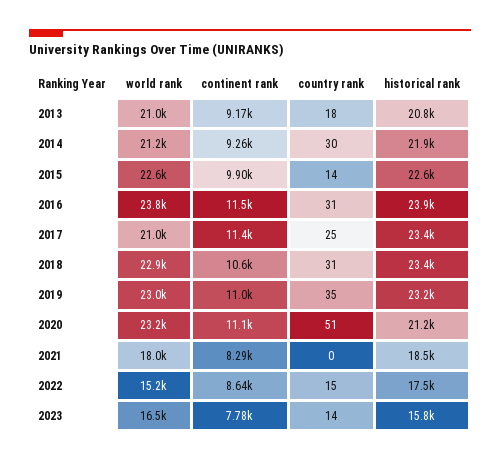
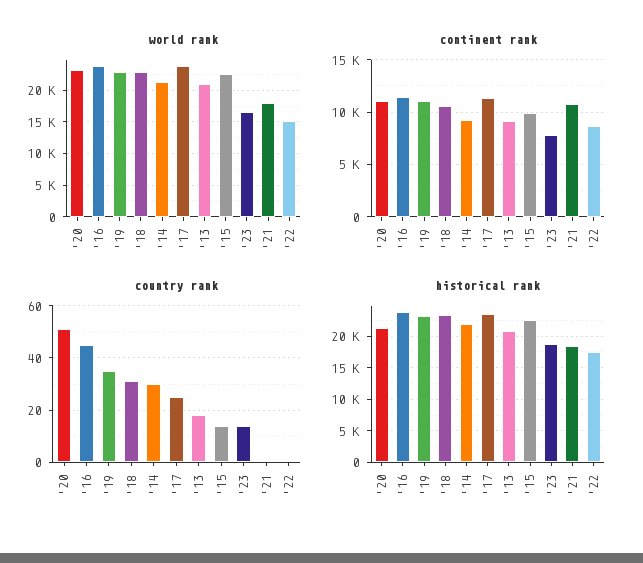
  {
    "world rank": {
      "2013": 21000,
      "2014": 21200,
      "2015": 22600,
      "2016": 23800,
-     "2017": 21000,
+     "2017": 24000,
      "2018": 22900,
      "2019": 23000,
      "2020": 23200,
      "2021": 18000,
      "2022": 15200,
      "2023": 16500
    },
    "continent rank": {
      "2013": 9170,
      "2014": 9260,
      "2015": 9900,
      "2016": 11500,
      "2017": 11400,
      "2018": 10600,
      "2019": 11000,
      "2020": 11100,
-     "2021": 8290,
+     "2021": 11000,
      "2022": 8640,
      "2023": 7780
    },
    "country rank": {
      "2013": 18,
      "2014": 30,
      "2015": 14,
-     "2016": 31,
+     "2016": 45,
      "2017": 25,
      "2018": 31,
      "2019": 35,
      "2020": 51,
      "2021": 0,
-     "2022": 15,
+     "2022": 0,
      "2023": 14
    },
    "historical rank": {
      "2013": 20800,
      "2014": 21900,
      "2015": 22600,
      "2016": 23900,
      "2017": 23400,
      "2018": 23400,
      "2019": 23200,
      "2020": 21200,
      "2021": 18500,
      "2022": 17500,
-     "2023": 15800
+     "2023": 19000
    }
  }

